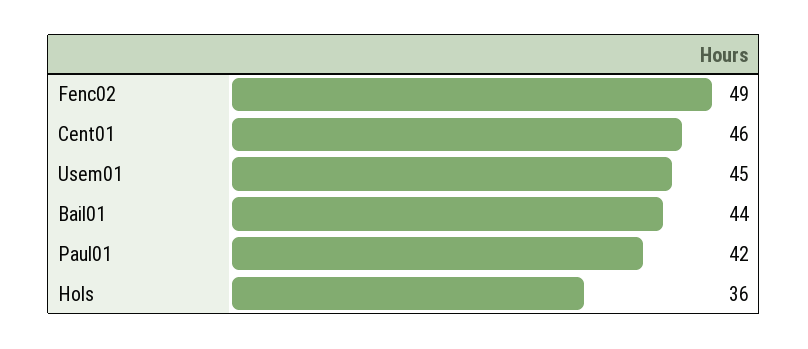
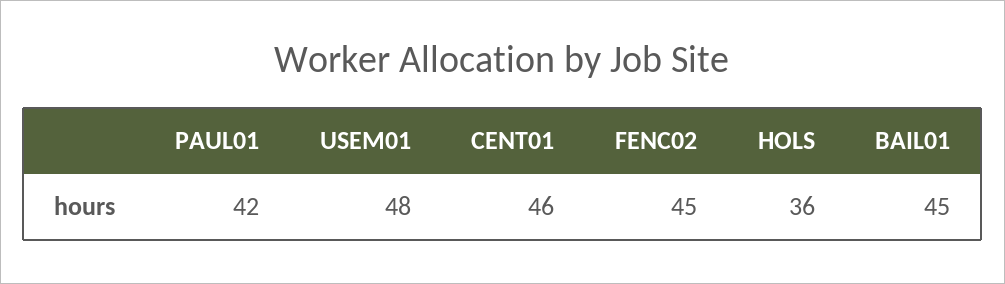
  {
-   "Fenc02": 49,
+   "Fenc02": 45,
    "Cent01": 46,
-   "Usem01": 45,
+   "Usem01": 48,
-   "Bail01": 44,
+   "Bail01": 45,
    "Paul01": 42,
    "Hols": 36
  }

